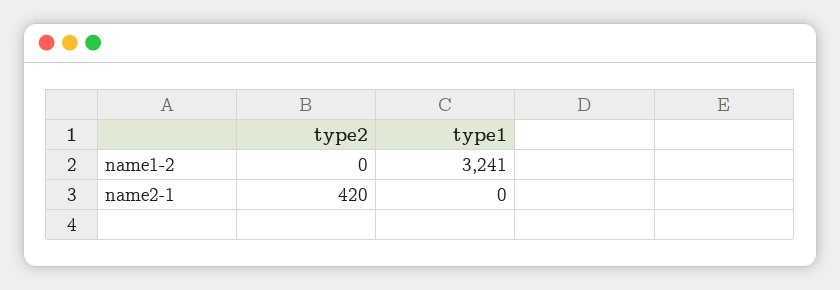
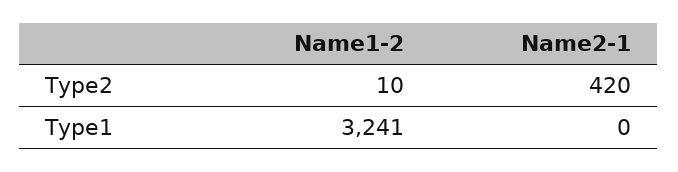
  {
    "type2": {
-     "name1-2": 0,
+     "name1-2": 10,
      "name2-1": 420
    },
    "type1": {
      "name1-2": 3241,
      "name2-1": 0
    }
  }

